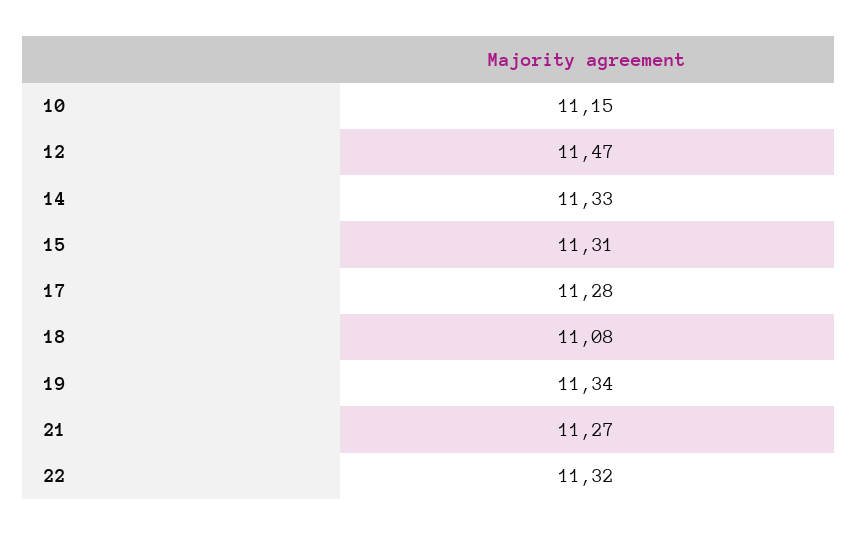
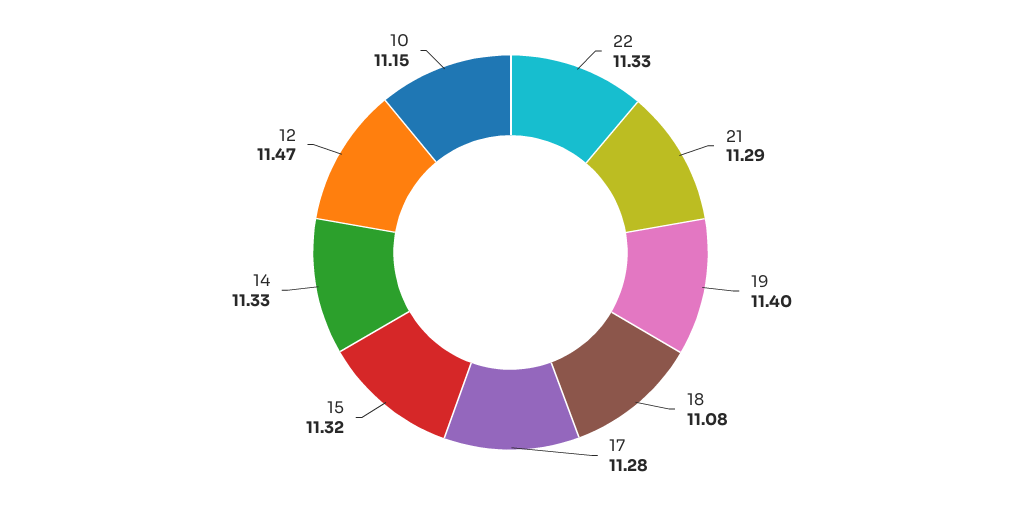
  {
    "10": 11.15,
    "12": 11.47,
    "14": 11.33,
-   "15": 11.31,
+   "15": 11.32,
    "17": 11.28,
    "18": 11.08,
-   "19": 11.34,
+   "19": 11.4,
-   "21": 11.27,
+   "21": 11.29,
-   "22": 11.32
+   "22": 11.33
  }

